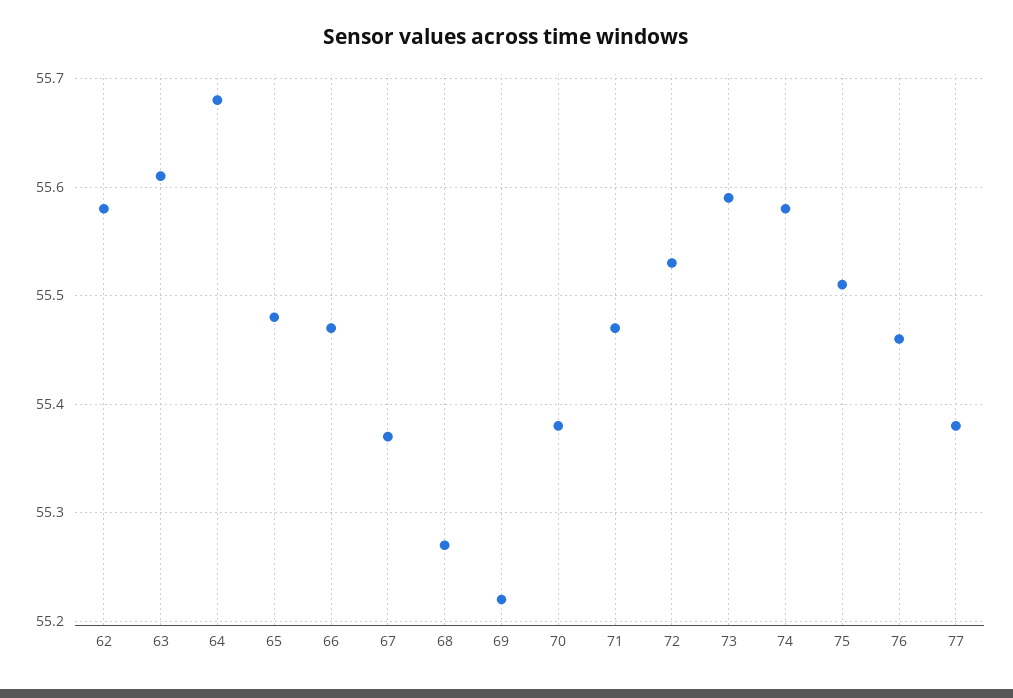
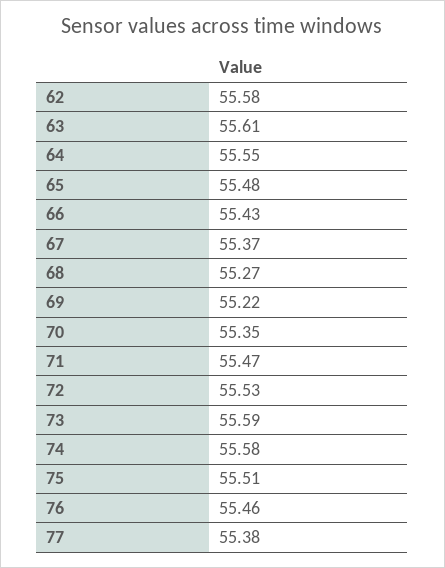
  {
    "62": 55.58,
    "63": 55.61,
-   "64": 55.68,
+   "64": 55.55,
    "65": 55.48,
-   "66": 55.47,
+   "66": 55.43,
    "67": 55.37,
    "68": 55.27,
    "69": 55.22,
-   "70": 55.38,
+   "70": 55.35,
    "71": 55.47,
    "72": 55.53,
    "73": 55.59,
    "74": 55.58,
    "75": 55.51,
    "76": 55.46,
    "77": 55.38
  }

